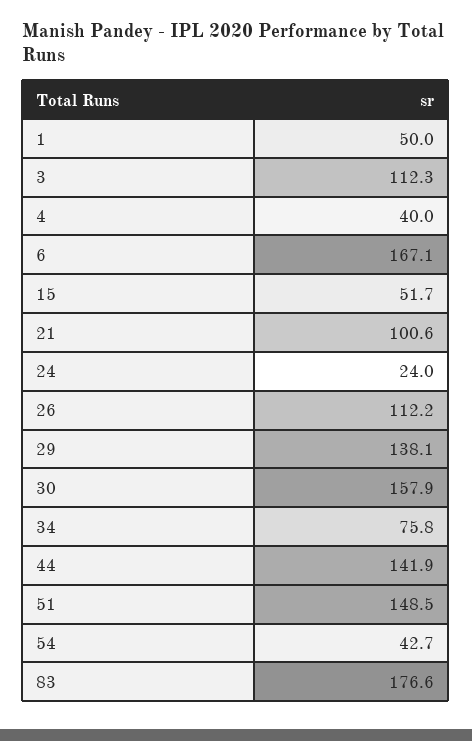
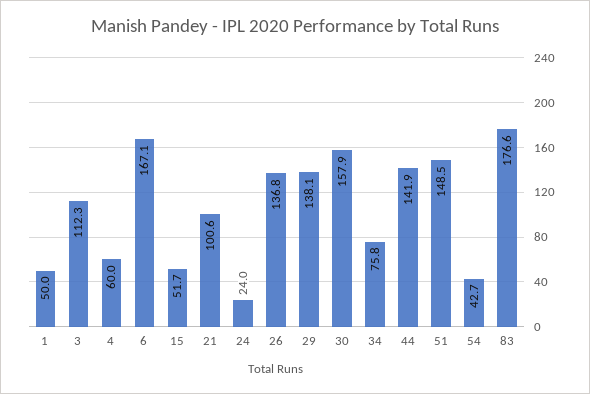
  {
    "1": 50,
    "3": 112.3,
-   "4": 40,
+   "4": 60,
    "6": 167.1,
    "15": 51.7,
    "21": 100.6,
    "24": 24,
-   "26": 112.2,
+   "26": 136.8,
    "29": 138.1,
    "30": 157.9,
    "34": 75.8,
    "44": 141.9,
    "51": 148.5,
    "54": 42.7,
    "83": 176.6
  }

